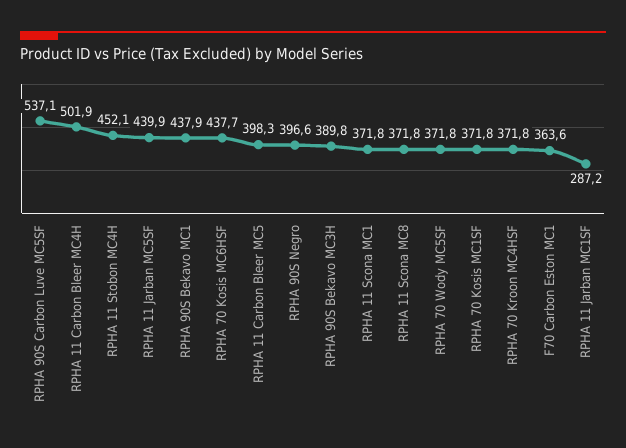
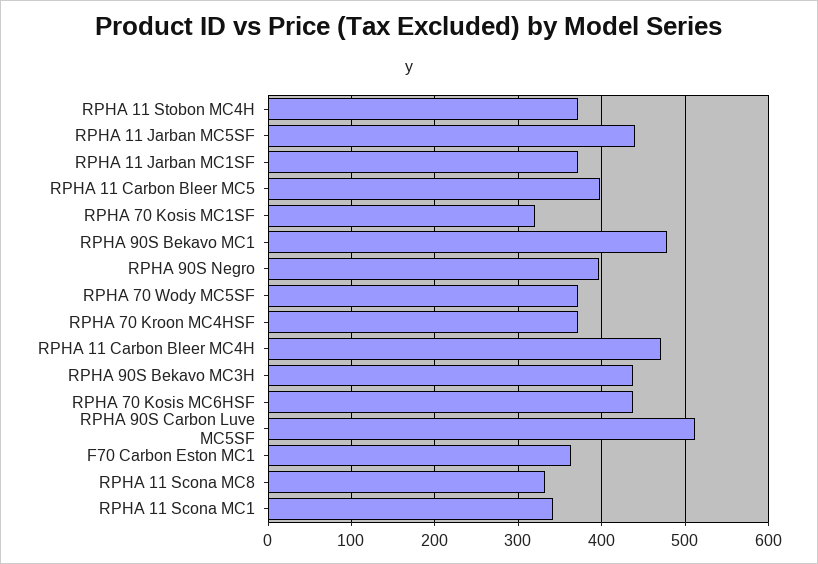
  {
-   "RPHA 90S Carbon Luve MC5SF": 537.1,
+   "RPHA 90S Carbon Luve MC5SF": 510,
-   "RPHA 11 Carbon Bleer MC4H": 501.9,
+   "RPHA 11 Carbon Bleer MC4H": 470,
-   "RPHA 11 Stobon MC4H": 452.1,
+   "RPHA 11 Stobon MC4H": 370,
    "RPHA 11 Jarban MC5SF": 439.9,
-   "RPHA 90S Bekavo MC1": 437.9,
+   "RPHA 90S Bekavo MC1": 480,
    "RPHA 70 Kosis MC6HSF": 437.7,
    "RPHA 11 Carbon Bleer MC5": 398.3,
    "RPHA 90S Negro": 396.6,
-   "RPHA 90S Bekavo MC3H": 389.8,
+   "RPHA 90S Bekavo MC3H": 440,
-   "RPHA 11 Scona MC1": 371.8,
+   "RPHA 11 Scona MC1": 340,
-   "RPHA 11 Scona MC8": 371.8,
+   "RPHA 11 Scona MC8": 330,
    "RPHA 70 Wody MC5SF": 371.8,
-   "RPHA 70 Kosis MC1SF": 371.8,
+   "RPHA 70 Kosis MC1SF": 320,
    "RPHA 70 Kroon MC4HSF": 371.8,
    "F70 Carbon Eston MC1": 363.6,
-   "RPHA 11 Jarban MC1SF": 287.2
+   "RPHA 11 Jarban MC1SF": 370
  }

